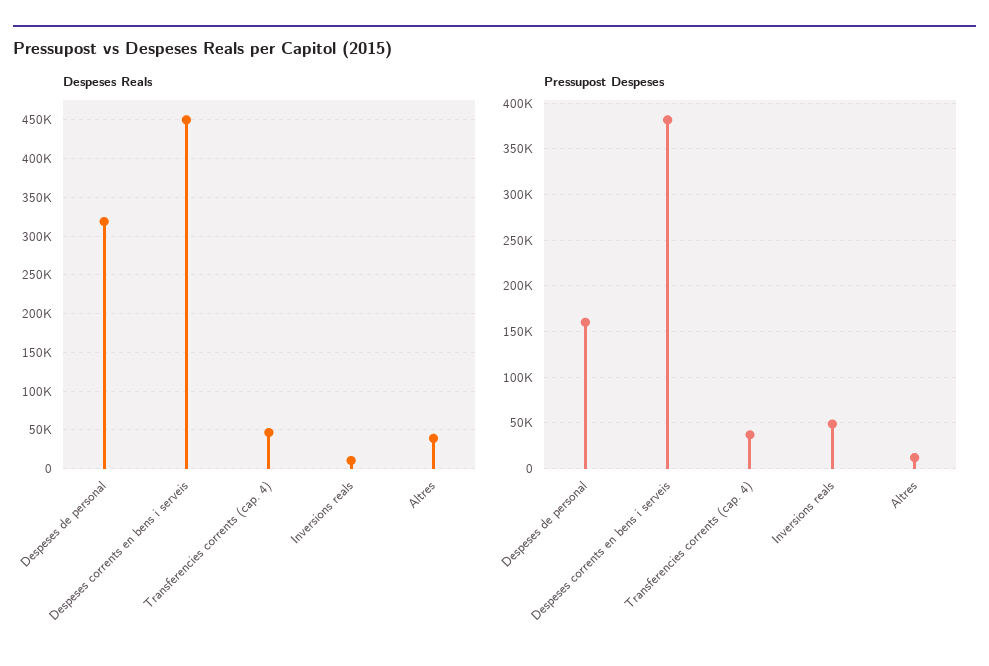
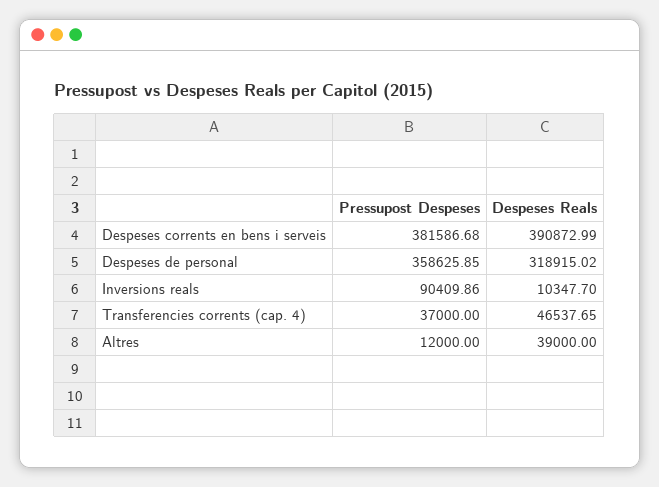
  {
    "Despeses Reals": {
      "Despeses de personal": 318915.02,
-     "Despeses corrents en bens i serveis": 450000,
+     "Despeses corrents en bens i serveis": 390872.99,
      "Transferencies corrents (cap. 4)": 46537.65,
      "Inversions reals": 10347.7,
      "Altres": 39000
    },
    "Pressupost Despeses": {
-     "Despeses de personal": 160000,
+     "Despeses de personal": 358625.85,
      "Despeses corrents en bens i serveis": 381586.68,
      "Transferencies corrents (cap. 4)": 37000,
-     "Inversions reals": 50000,
+     "Inversions reals": 90409.86,
      "Altres": 12000
    }
  }

